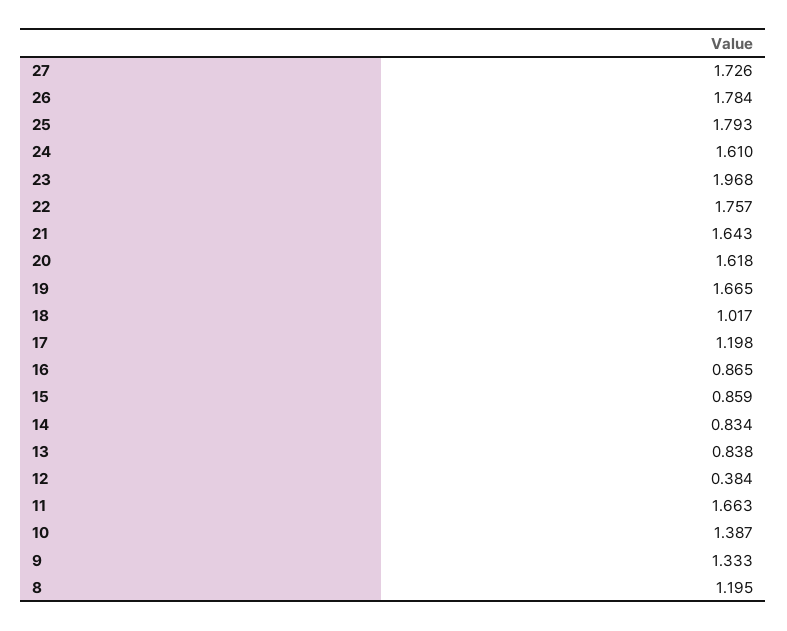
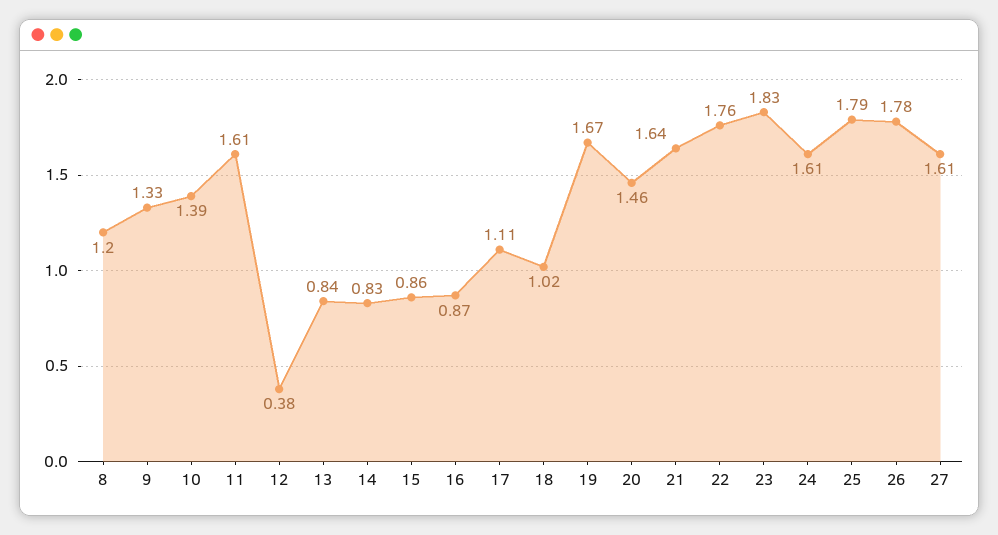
  {
-   "27": 1.726,
+   "27": 1.61,
    "26": 1.784,
    "25": 1.793,
    "24": 1.61,
-   "23": 1.968,
+   "23": 1.83,
    "22": 1.757,
    "21": 1.643,
-   "20": 1.618,
+   "20": 1.46,
    "19": 1.665,
    "18": 1.017,
-   "17": 1.198,
+   "17": 1.11,
    "16": 0.865,
    "15": 0.859,
    "14": 0.834,
    "13": 0.838,
    "12": 0.384,
-   "11": 1.663,
+   "11": 1.61,
    "10": 1.387,
    "9": 1.333,
    "8": 1.195
  }

